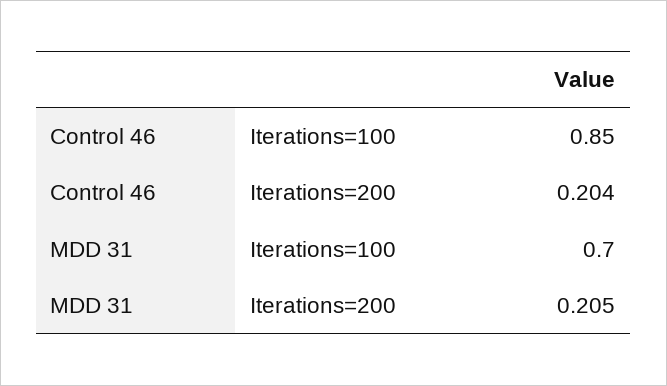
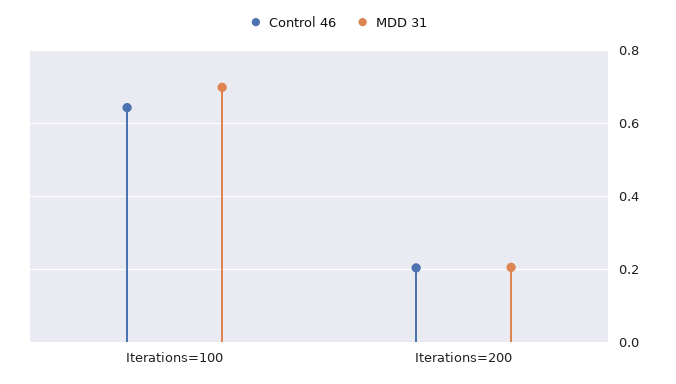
  {
    "Control 46": {
-     "Iterations=100": 0.85,
+     "Iterations=100": 0.64,
      "Iterations=200": 0.204
    },
    "MDD 31": {
      "Iterations=100": 0.7,
      "Iterations=200": 0.205
    }
  }

